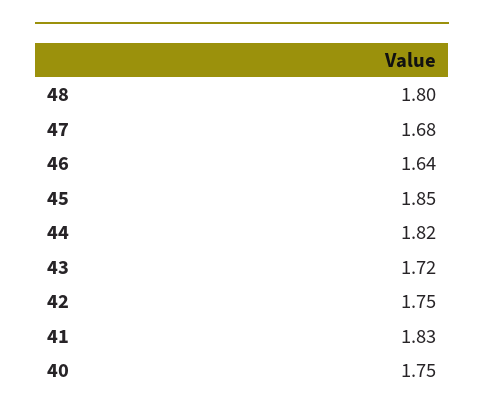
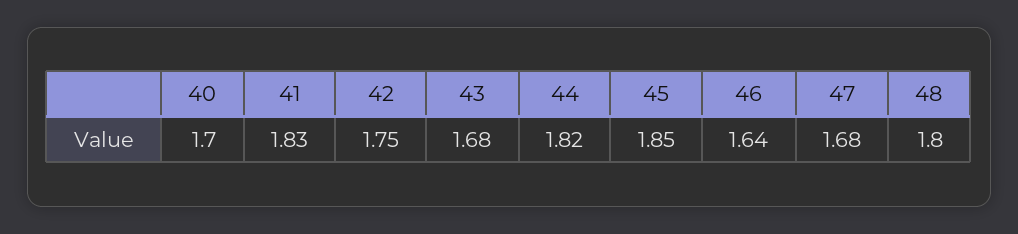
  {
    "48": 1.8,
    "47": 1.68,
    "46": 1.64,
    "45": 1.85,
    "44": 1.82,
-   "43": 1.72,
+   "43": 1.68,
    "42": 1.75,
    "41": 1.83,
-   "40": 1.75
+   "40": 1.7
  }

